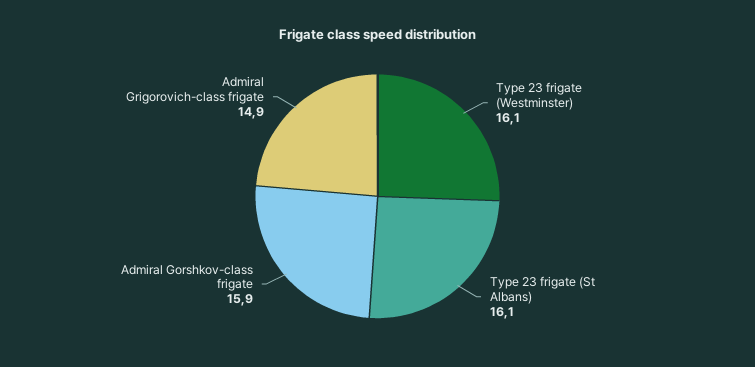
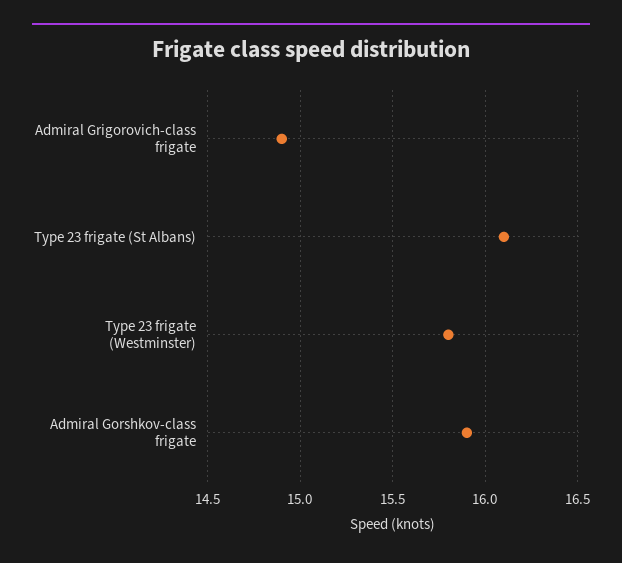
  {
-   "Type 23 frigate (Westminster)": 16.1,
+   "Type 23 frigate (Westminster)": 15.8,
    "Type 23 frigate (St Albans)": 16.1,
    "Admiral Gorshkov-class frigate": 15.9,
    "Admiral Grigorovich-class frigate": 14.9
  }

